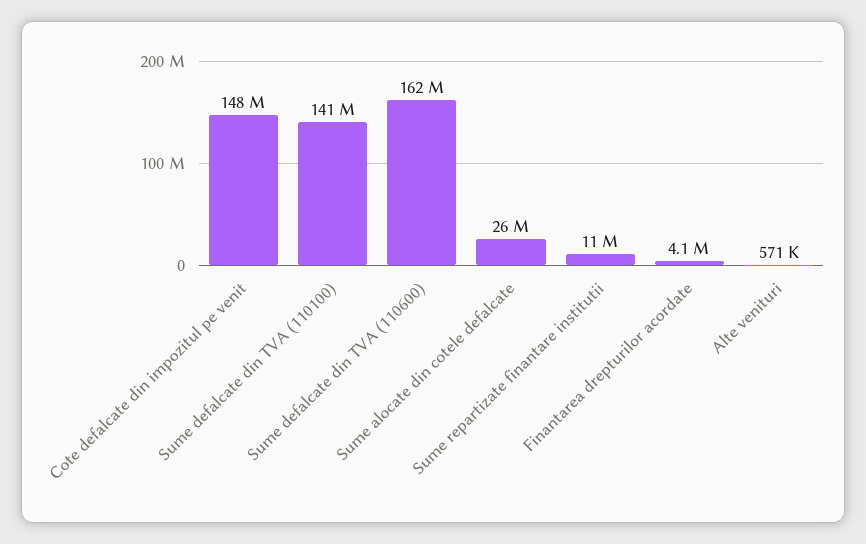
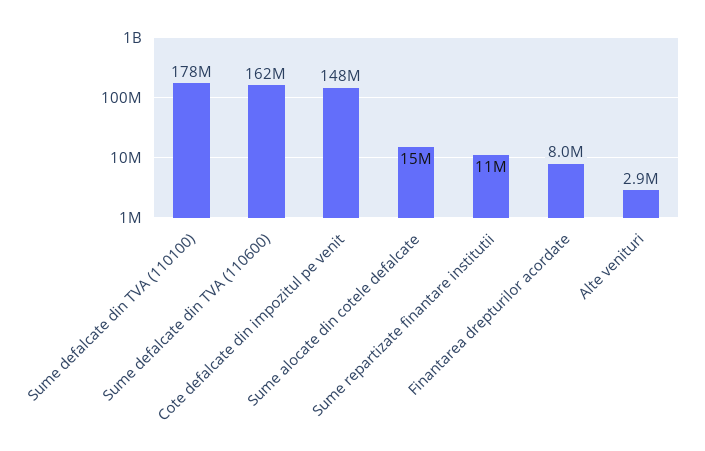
  {
    "Cote defalcate din impozitul pe venit": 148000000,
-   "Sume defalcate din TVA (110100)": 141000000,
+   "Sume defalcate din TVA (110100)": 178000000,
    "Sume defalcate din TVA (110600)": 162000000,
-   "Sume alocate din cotele defalcate": 26000000,
+   "Sume alocate din cotele defalcate": 15000000,
    "Sume repartizate finantare institutii": 11000000,
-   "Finantarea drepturilor acordate": 4100000,
+   "Finantarea drepturilor acordate": 8000000,
-   "Alte venituri": 571000
+   "Alte venituri": 2900000
  }

